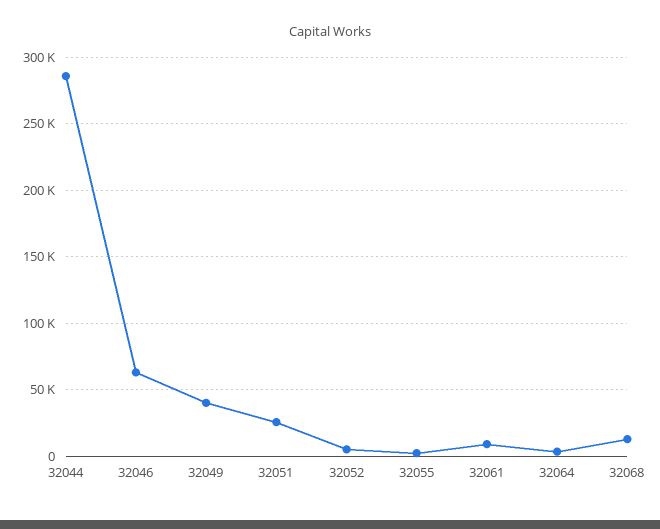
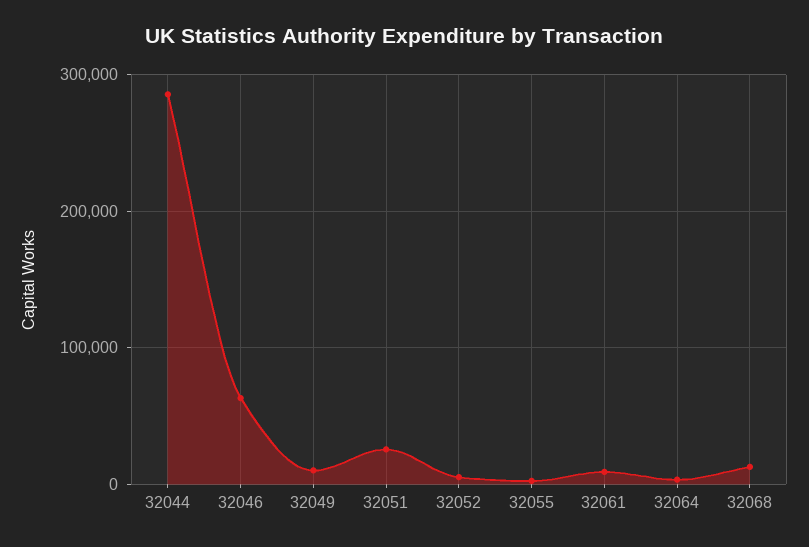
  {
    "32044": 285000,
    "32046": 65000,
-   "32049": 40000,
+   "32049": 10000,
    "32051": 25000,
    "32052": 5000,
    "32055": 0,
    "32061": 10000,
    "32064": 5000,
    "32068": 15000
  }

